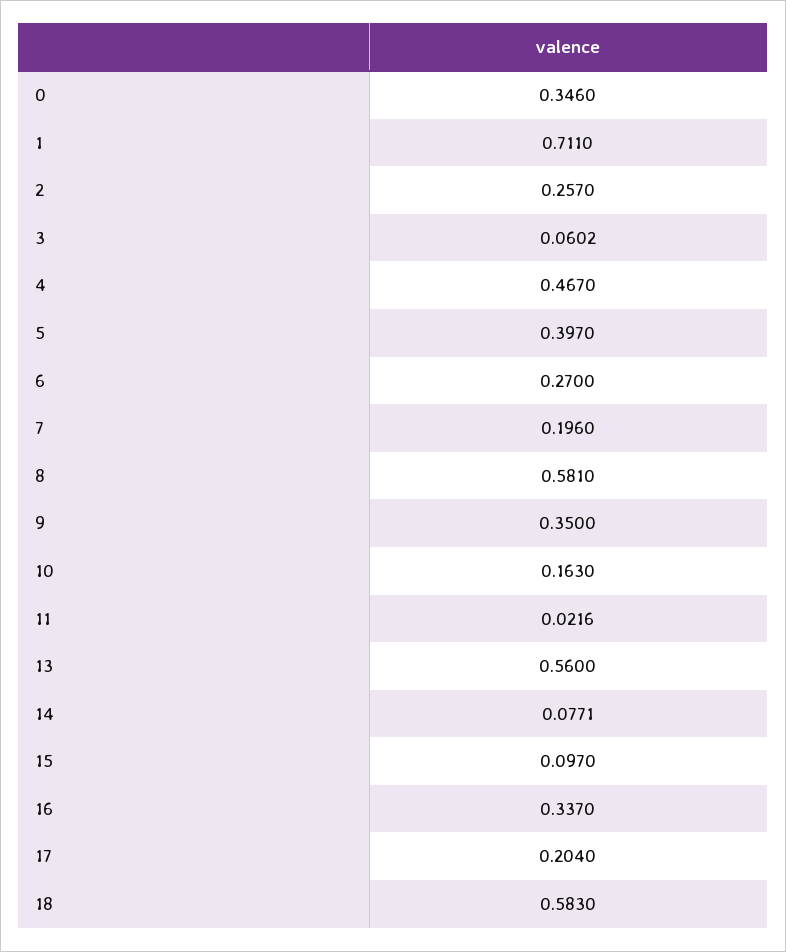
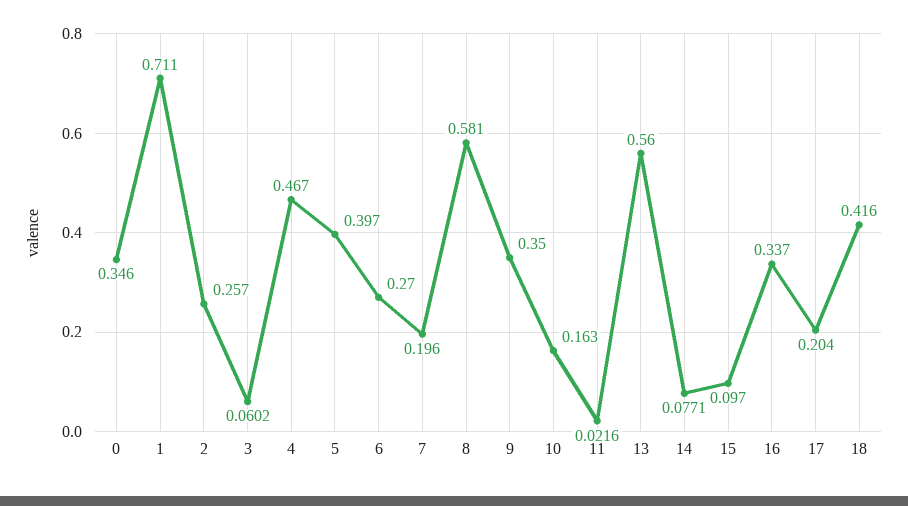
  {
    "0": 0.346,
    "1": 0.711,
    "2": 0.257,
    "3": 0.0602,
    "4": 0.467,
    "5": 0.397,
    "6": 0.27,
    "7": 0.196,
    "8": 0.581,
    "9": 0.35,
    "10": 0.163,
    "11": 0.0216,
    "13": 0.56,
    "14": 0.0771,
    "15": 0.097,
    "16": 0.337,
    "17": 0.204,
-   "18": 0.583
+   "18": 0.416
  }

